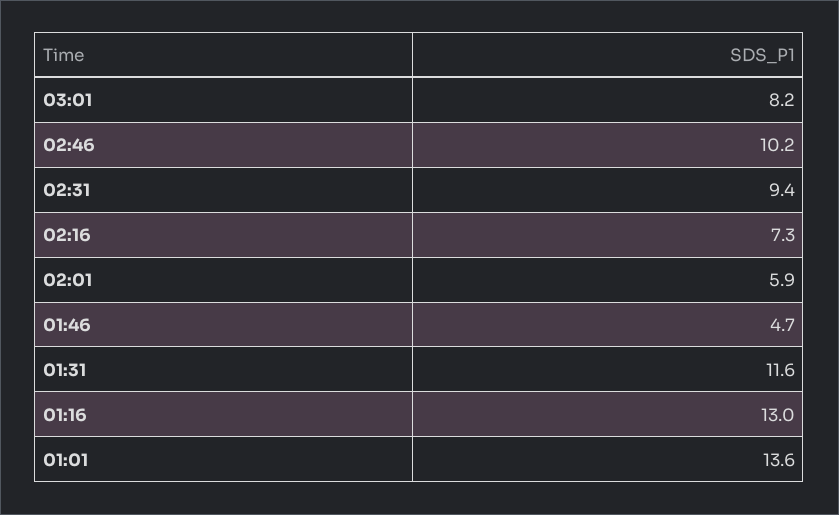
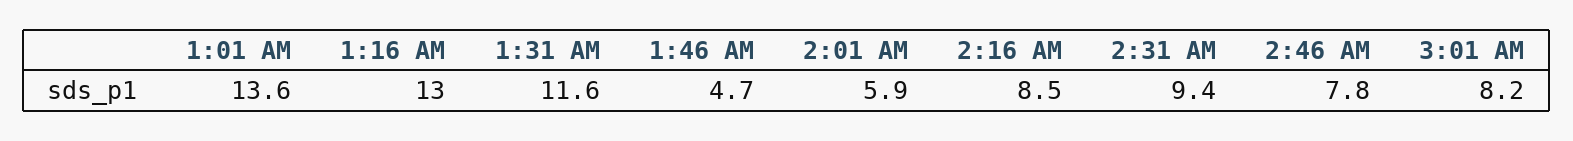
  {
    "03:01": 8.2,
-   "02:46": 10.2,
+   "02:46": 7.8,
    "02:31": 9.4,
-   "02:16": 7.3,
+   "02:16": 8.5,
    "02:01": 5.9,
    "01:46": 4.7,
    "01:31": 11.6,
    "01:16": 13,
    "01:01": 13.6
  }

